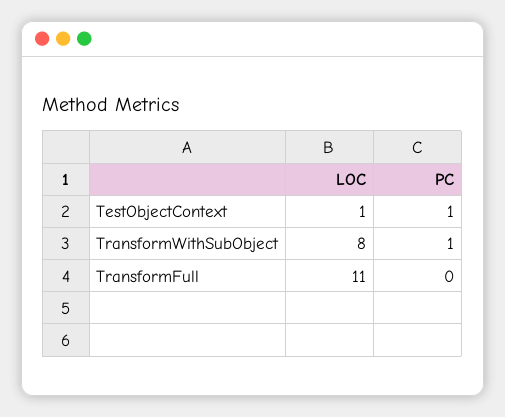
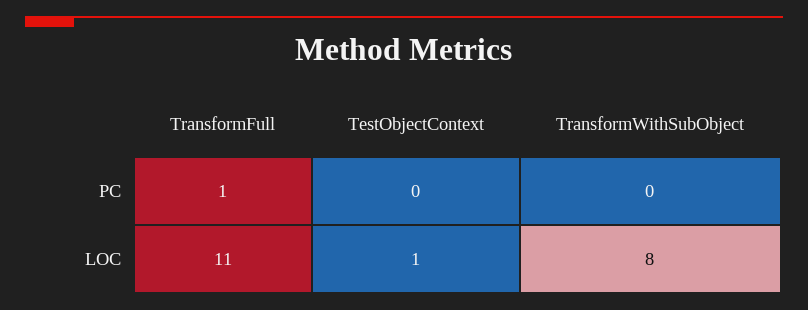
  {
    "LOC": {
      "TestObjectContext": 1,
      "TransformWithSubObject": 8,
      "TransformFull": 11
    },
    "PC": {
-     "TestObjectContext": 1,
+     "TestObjectContext": 0,
-     "TransformWithSubObject": 1,
+     "TransformWithSubObject": 0,
-     "TransformFull": 0
+     "TransformFull": 1
    }
  }

